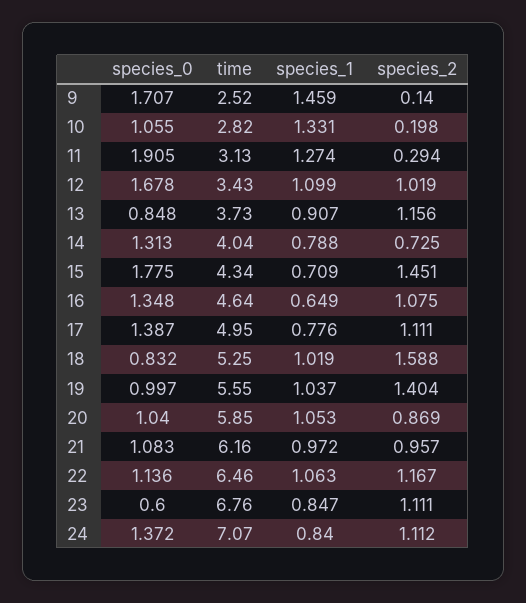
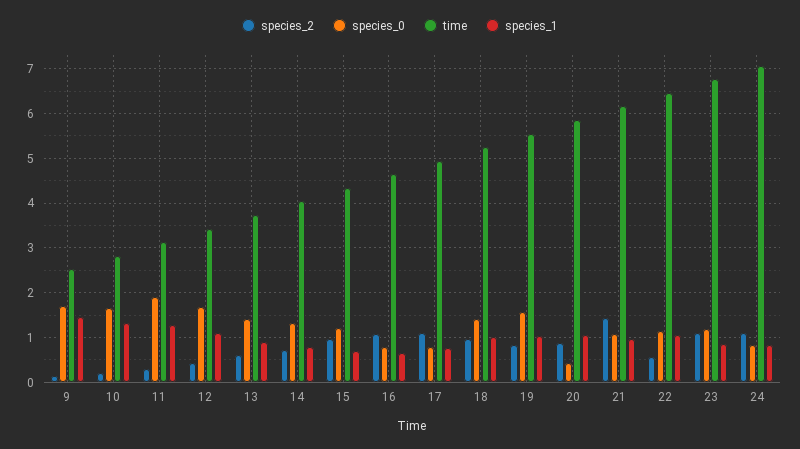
  {
    "species_0": {
      "9": 1.707,
-     "10": 1.055,
+     "10": 1.6,
      "11": 1.905,
      "12": 1.678,
-     "13": 0.848,
+     "13": 1.4,
      "14": 1.313,
-     "15": 1.775,
+     "15": 1.2,
-     "16": 1.348,
+     "16": 0.8,
-     "17": 1.387,
+     "17": 0.8,
-     "18": 0.832,
+     "18": 1.4,
-     "19": 0.997,
+     "19": 1.6,
-     "20": 1.04,
+     "20": 0.4,
      "21": 1.083,
      "22": 1.136,
-     "23": 0.6,
+     "23": 1.2,
-     "24": 1.372
+     "24": 0.8
    },
    "time": {
      "9": 2.52,
      "10": 2.82,
      "11": 3.13,
      "12": 3.43,
      "13": 3.73,
      "14": 4.04,
      "15": 4.34,
      "16": 4.64,
      "17": 4.95,
      "18": 5.25,
      "19": 5.55,
      "20": 5.85,
      "21": 6.16,
      "22": 6.46,
      "23": 6.76,
      "24": 7.07
    },
    "species_1": {
      "9": 1.459,
      "10": 1.331,
      "11": 1.274,
      "12": 1.099,
      "13": 0.907,
      "14": 0.788,
      "15": 0.709,
      "16": 0.649,
      "17": 0.776,
      "18": 1.019,
      "19": 1.037,
      "20": 1.053,
      "21": 0.972,
      "22": 1.063,
      "23": 0.847,
      "24": 0.84
    },
    "species_2": {
      "9": 0.14,
      "10": 0.198,
      "11": 0.294,
-     "12": 1.019,
+     "12": 0.4,
-     "13": 1.156,
+     "13": 0.6,
      "14": 0.725,
-     "15": 1.451,
+     "15": 1,
      "16": 1.075,
      "17": 1.111,
-     "18": 1.588,
+     "18": 1,
-     "19": 1.404,
+     "19": 0.8,
      "20": 0.869,
-     "21": 0.957,
+     "21": 1.4,
-     "22": 1.167,
+     "22": 0.6,
      "23": 1.111,
      "24": 1.112
    }
  }

